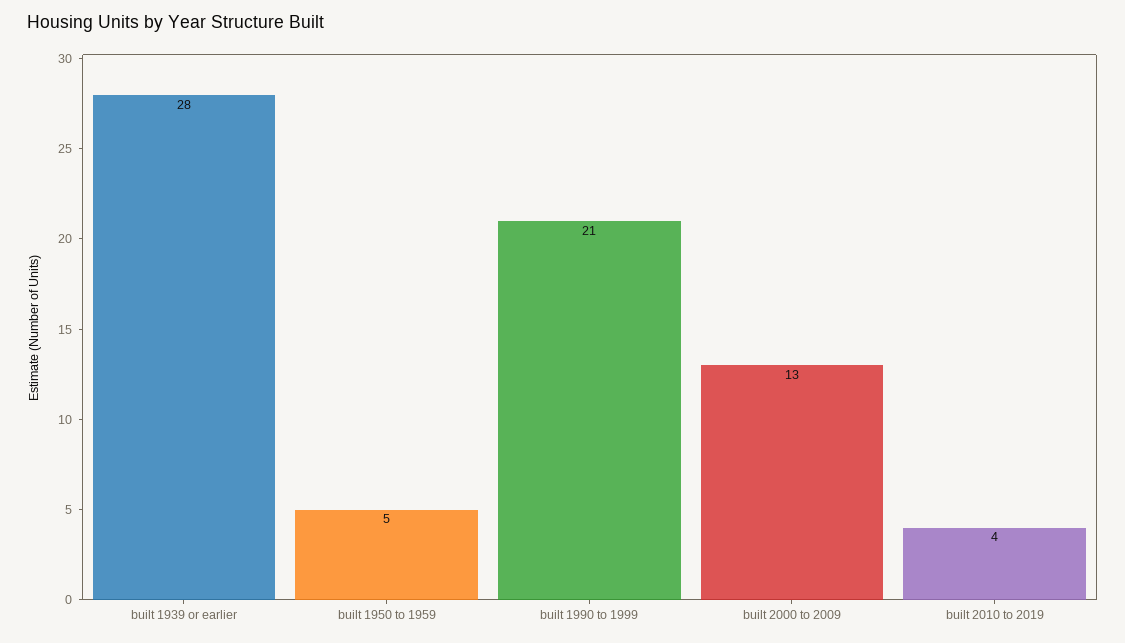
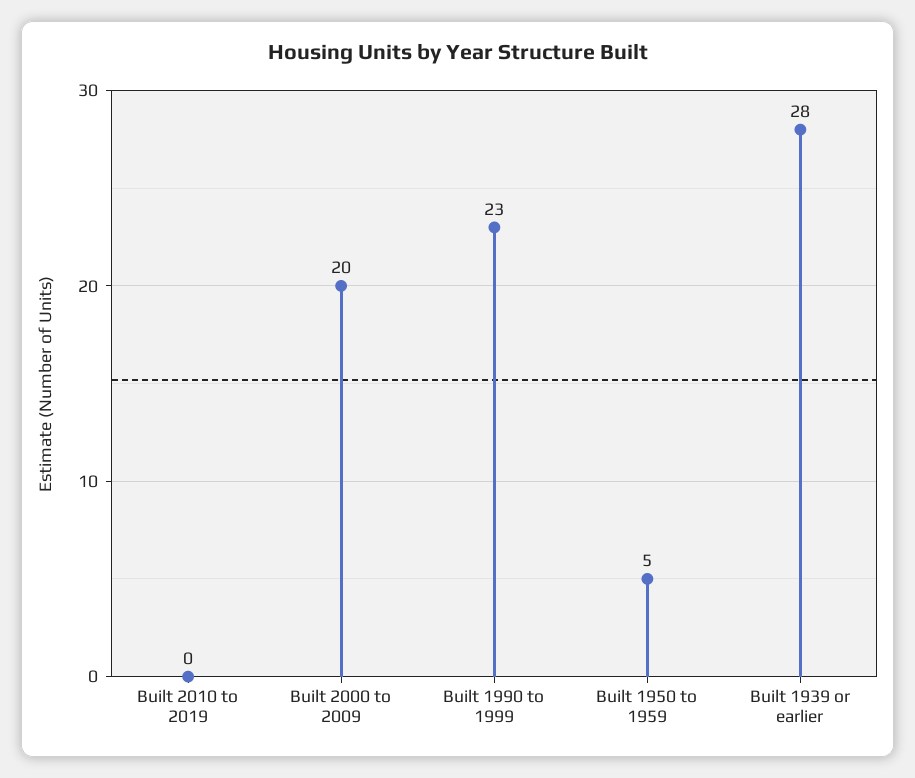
  {
    "built 1939 or earlier": 28,
    "built 1950 to 1959": 5,
-   "built 1990 to 1999": 21,
+   "built 1990 to 1999": 23,
-   "built 2000 to 2009": 13,
+   "built 2000 to 2009": 20,
-   "built 2010 to 2019": 4
+   "built 2010 to 2019": 0
  }

